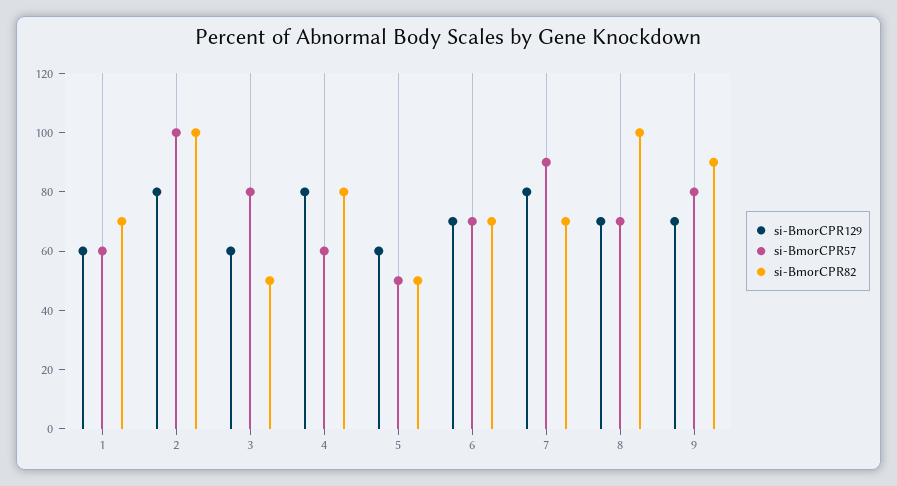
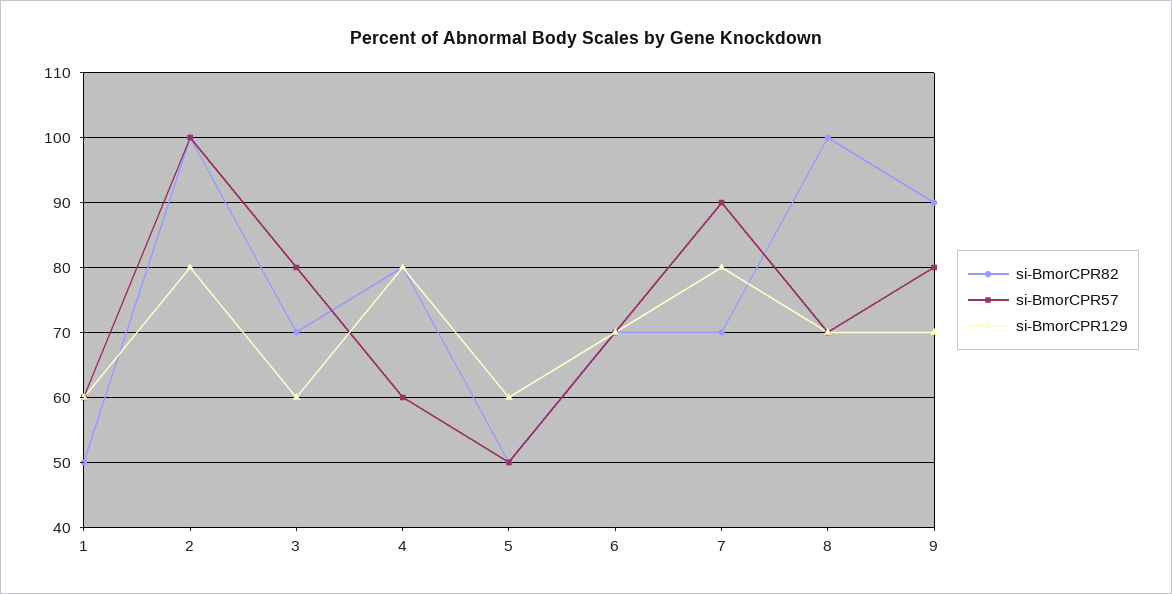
  {
    "si-BmorCPR129": {
      "1": 60,
      "2": 80,
      "3": 60,
      "4": 80,
      "5": 60,
      "6": 70,
      "7": 80,
      "8": 70,
      "9": 70
    },
    "si-BmorCPR57": {
      "1": 60,
      "2": 100,
      "3": 80,
      "4": 60,
      "5": 50,
      "6": 70,
      "7": 90,
      "8": 70,
      "9": 80
    },
    "si-BmorCPR82": {
-     "1": 70,
+     "1": 50,
      "2": 100,
-     "3": 50,
+     "3": 70,
      "4": 80,
      "5": 50,
      "6": 70,
      "7": 70,
      "8": 100,
      "9": 90
    }
  }

